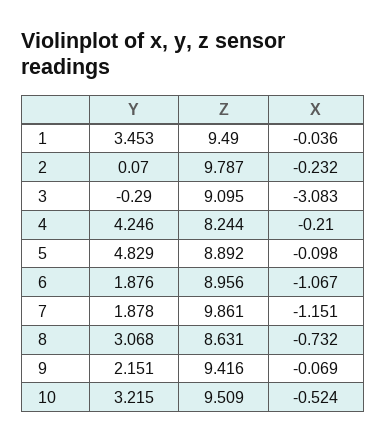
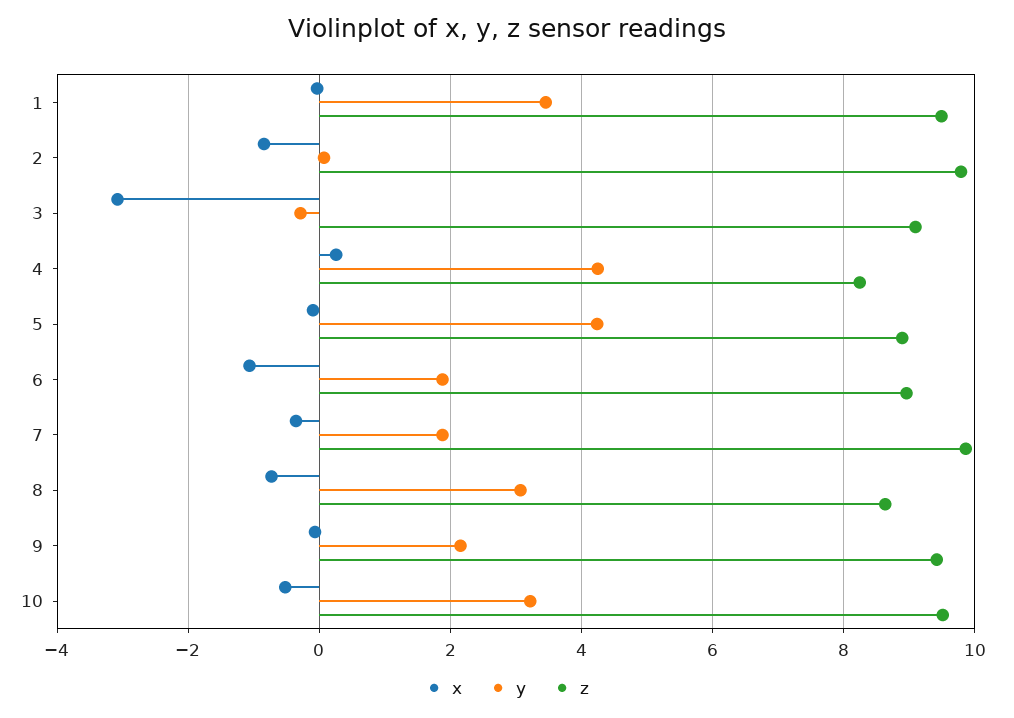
  {
    "Y": {
      "1": 3.453,
      "2": 0.07,
      "3": -0.29,
      "4": 4.246,
-     "5": 4.829,
+     "5": 4.2,
      "6": 1.876,
      "7": 1.878,
      "8": 3.068,
      "9": 2.151,
      "10": 3.215
    },
    "Z": {
      "1": 9.49,
      "2": 9.787,
      "3": 9.095,
      "4": 8.244,
      "5": 8.892,
      "6": 8.956,
      "7": 9.861,
      "8": 8.631,
      "9": 9.416,
      "10": 9.509
    },
    "X": {
      "1": -0.036,
-     "2": -0.232,
+     "2": -0.8,
      "3": -3.083,
-     "4": -0.21,
+     "4": 0.2,
      "5": -0.098,
      "6": -1.067,
-     "7": -1.151,
+     "7": -0.4,
      "8": -0.732,
      "9": -0.069,
      "10": -0.524
    }
  }

